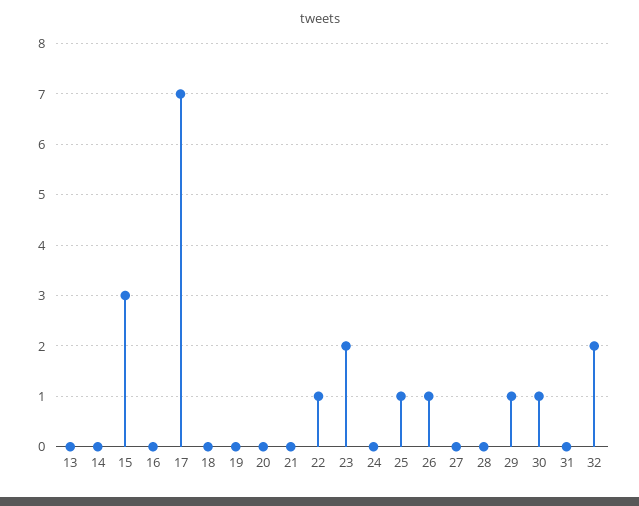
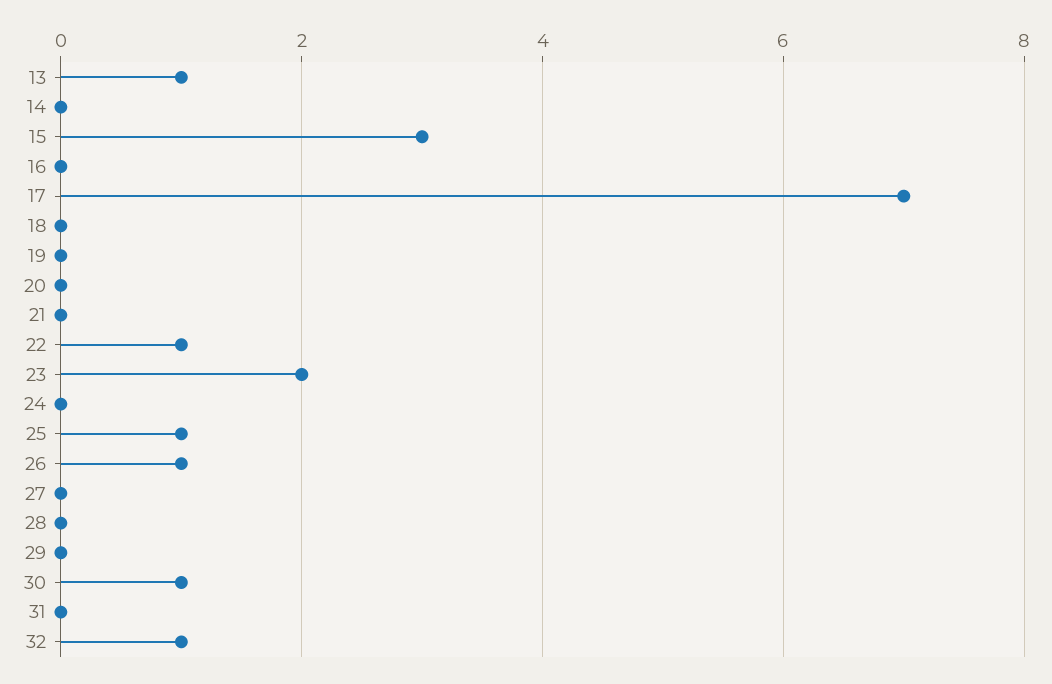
  {
-   "13": 0,
+   "13": 1,
    "14": 0,
    "15": 3,
    "16": 0,
    "17": 7,
    "18": 0,
    "19": 0,
    "20": 0,
    "21": 0,
    "22": 1,
    "23": 2,
    "24": 0,
    "25": 1,
    "26": 1,
    "27": 0,
    "28": 0,
-   "29": 1,
+   "29": 0,
    "30": 1,
    "31": 0,
-   "32": 2
+   "32": 1
  }

